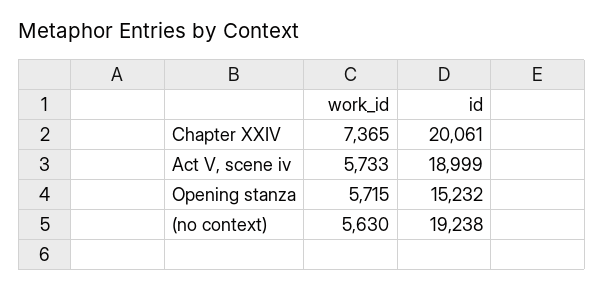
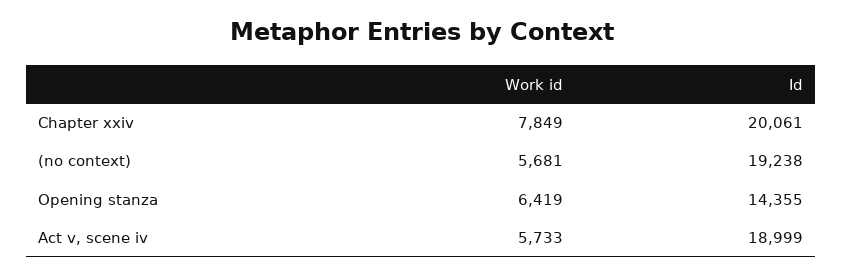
  {
    "work_id": {
-     "Chapter XXIV": 7365,
+     "Chapter XXIV": 7849,
      "Act V, scene iv": 5733,
-     "Opening stanza": 5715,
+     "Opening stanza": 6419,
-     "(no context)": 5630
+     "(no context)": 5681
    },
    "id": {
      "Chapter XXIV": 20061,
      "Act V, scene iv": 18999,
-     "Opening stanza": 15232,
+     "Opening stanza": 14355,
      "(no context)": 19238
    }
  }

